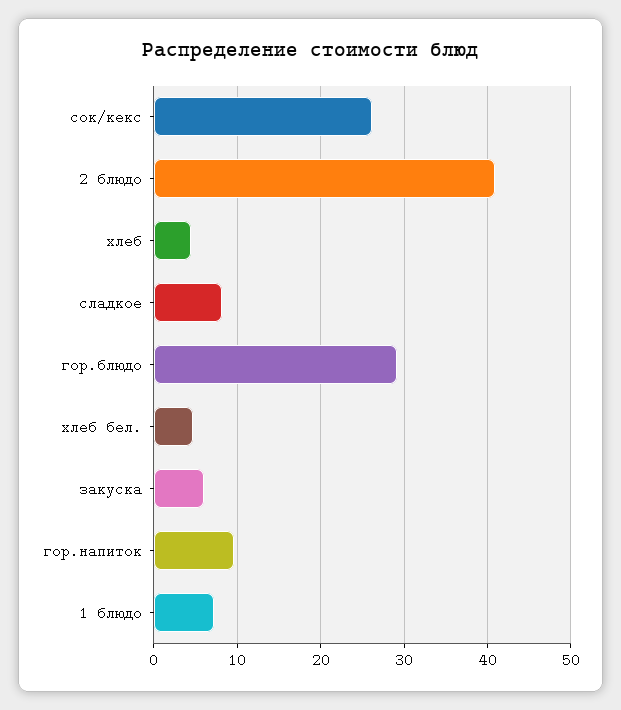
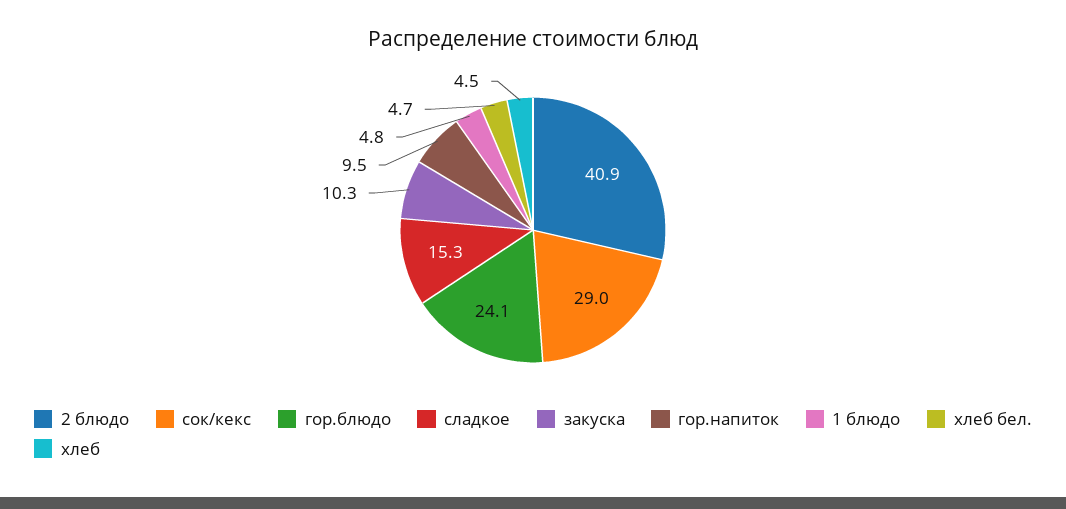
  {
-   "сок/кекс": 26,
+   "сок/кекс": 29,
    "2 блюдо": 40.9,
    "хлеб": 4.5,
-   "сладкое": 8,
+   "сладкое": 15.3,
-   "гор.блюдо": 29,
+   "гор.блюдо": 24.1,
    "хлеб бел.": 4.7,
-   "закуска": 6,
+   "закуска": 10.3,
    "гор.напиток": 9.5,
-   "1 блюдо": 7
+   "1 блюдо": 4.8
  }

